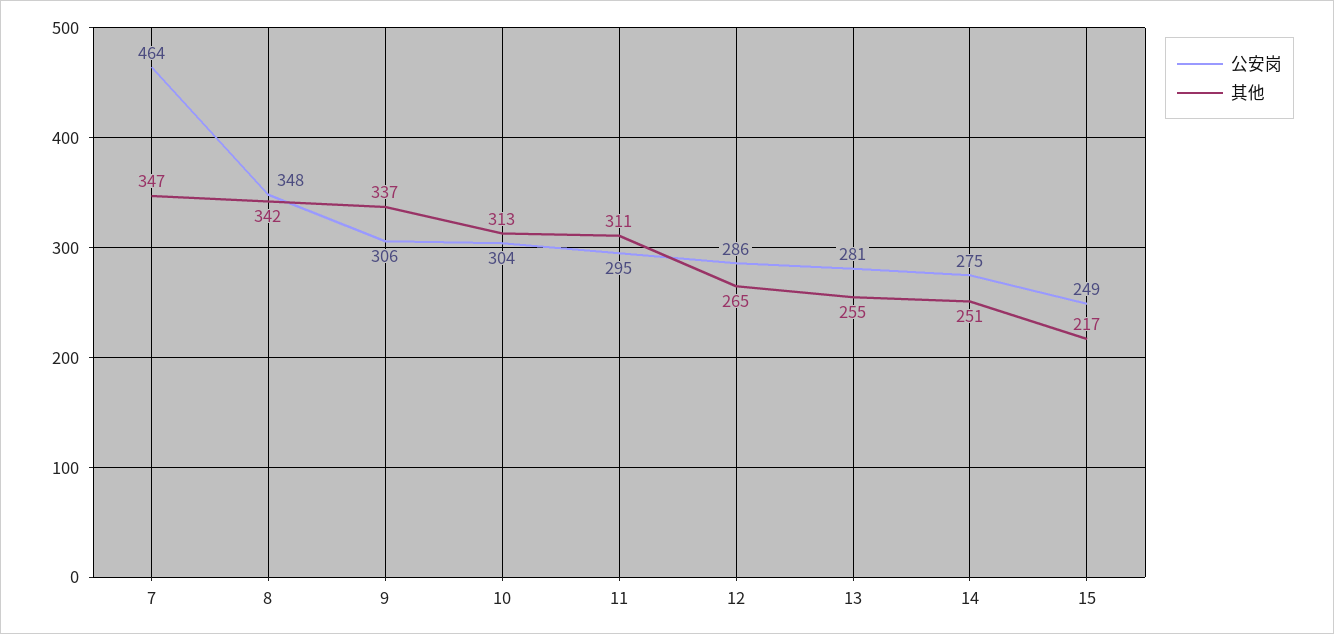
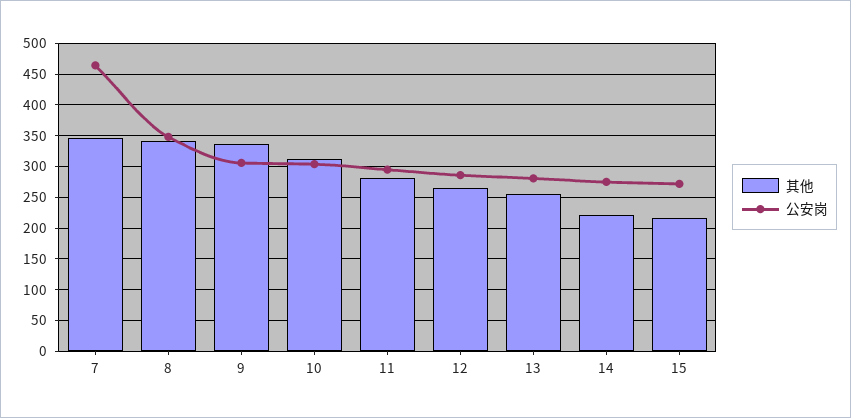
  {
    "公安岗": {
      "7": 464,
      "8": 348,
      "9": 306,
      "10": 304,
      "11": 295,
      "12": 286,
      "13": 281,
      "14": 275,
-     "15": 249
+     "15": 270
    },
    "其他": {
      "7": 347,
      "8": 342,
      "9": 337,
      "10": 313,
-     "11": 311,
+     "11": 280,
      "12": 265,
      "13": 255,
-     "14": 251,
+     "14": 220,
      "15": 217
    }
  }

